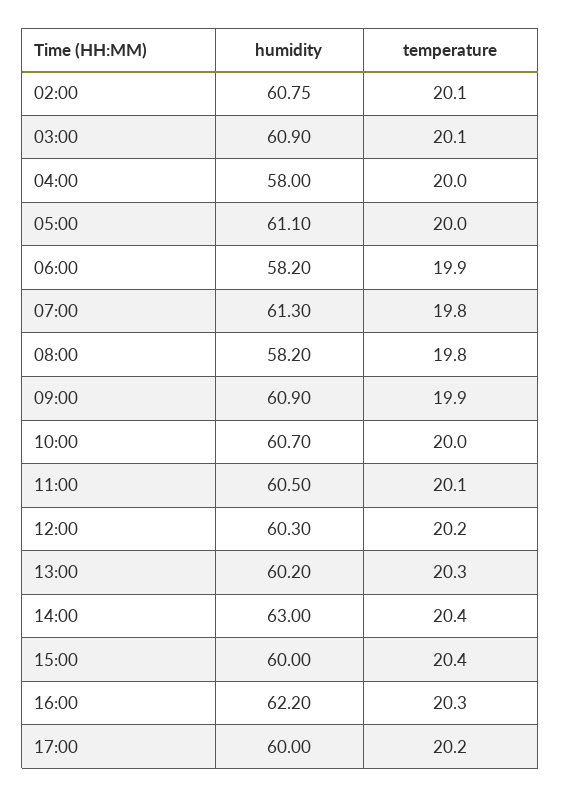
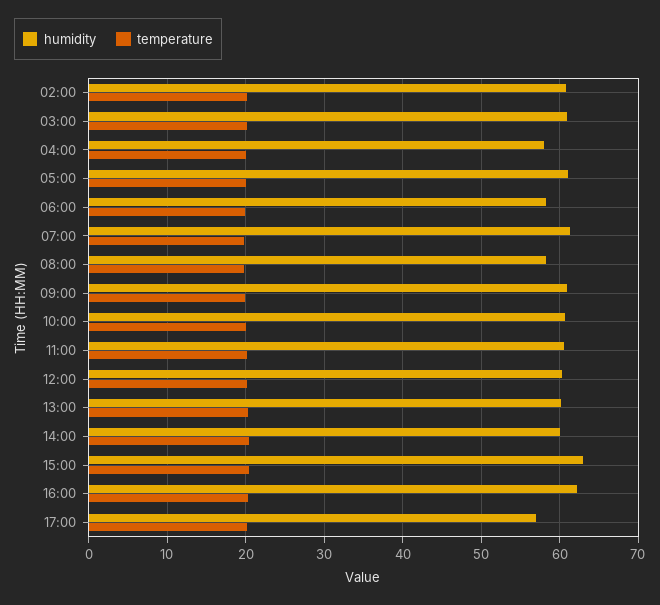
  {
    "humidity": {
      "02:00": 60.75,
      "03:00": 60.9,
      "04:00": 58,
      "05:00": 61.1,
      "06:00": 58.2,
      "07:00": 61.3,
      "08:00": 58.2,
      "09:00": 60.9,
      "10:00": 60.7,
      "11:00": 60.5,
      "12:00": 60.3,
      "13:00": 60.2,
-     "14:00": 63,
+     "14:00": 60,
-     "15:00": 60,
+     "15:00": 63,
      "16:00": 62.2,
-     "17:00": 60
+     "17:00": 57
    },
    "temperature": {
      "02:00": 20.1,
      "03:00": 20.1,
      "04:00": 20,
      "05:00": 20,
      "06:00": 19.9,
      "07:00": 19.8,
      "08:00": 19.8,
      "09:00": 19.9,
      "10:00": 20,
      "11:00": 20.1,
      "12:00": 20.2,
      "13:00": 20.3,
      "14:00": 20.4,
      "15:00": 20.4,
      "16:00": 20.3,
      "17:00": 20.2
    }
  }

